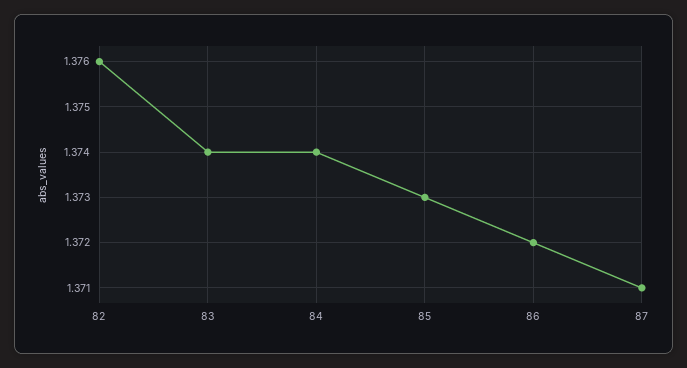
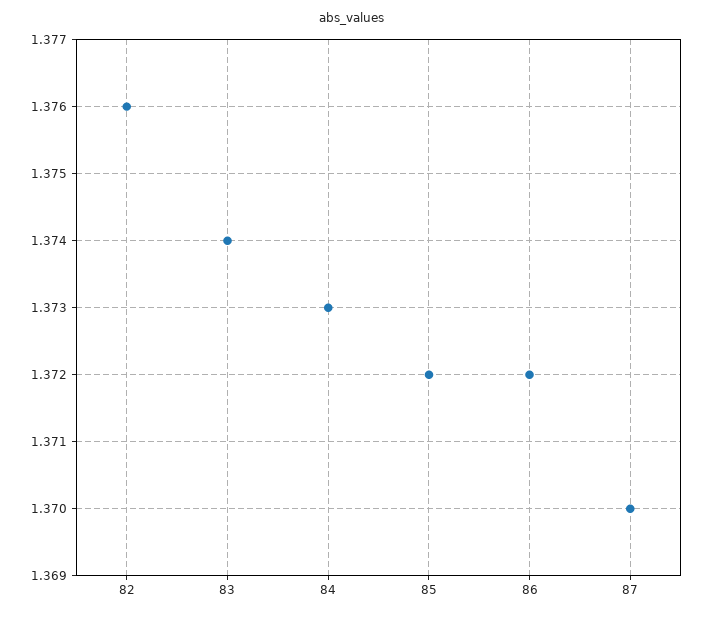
  {
    "82": 1.376,
    "83": 1.374,
-   "84": 1.374,
+   "84": 1.373,
-   "85": 1.373,
+   "85": 1.372,
    "86": 1.372,
-   "87": 1.371
+   "87": 1.37
  }

